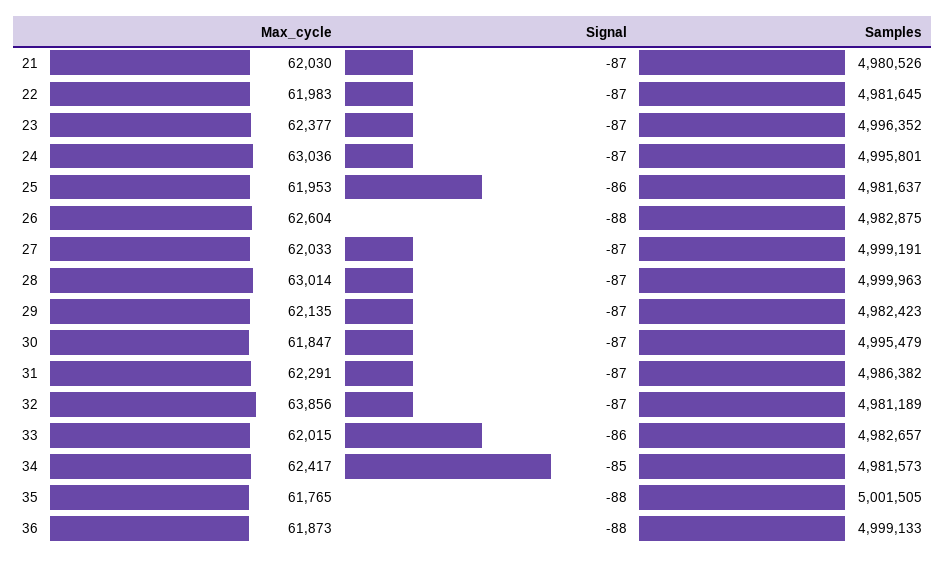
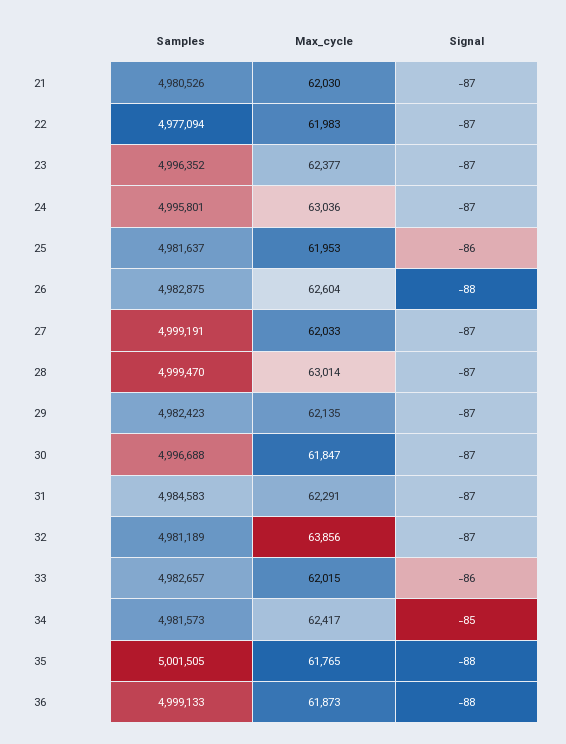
  {
    "Max_cycle": {
      "21": 62030,
      "22": 61983,
      "23": 62377,
      "24": 63036,
      "25": 61953,
      "26": 62604,
      "27": 62033,
      "28": 63014,
      "29": 62135,
      "30": 61847,
      "31": 62291,
      "32": 63856,
      "33": 62015,
      "34": 62417,
      "35": 61765,
      "36": 61873
    },
    "Signal": {
      "21": -87,
      "22": -87,
      "23": -87,
      "24": -87,
      "25": -86,
      "26": -88,
      "27": -87,
      "28": -87,
      "29": -87,
      "30": -87,
      "31": -87,
      "32": -87,
      "33": -86,
      "34": -85,
      "35": -88,
      "36": -88
    },
    "Samples": {
      "21": 4980526,
-     "22": 4981645,
+     "22": 4977094,
      "23": 4996352,
      "24": 4995801,
      "25": 4981637,
      "26": 4982875,
      "27": 4999191,
-     "28": 4999963,
+     "28": 4999470,
      "29": 4982423,
-     "30": 4995479,
+     "30": 4996688,
-     "31": 4986382,
+     "31": 4984583,
      "32": 4981189,
      "33": 4982657,
      "34": 4981573,
      "35": 5001505,
      "36": 4999133
    }
  }

